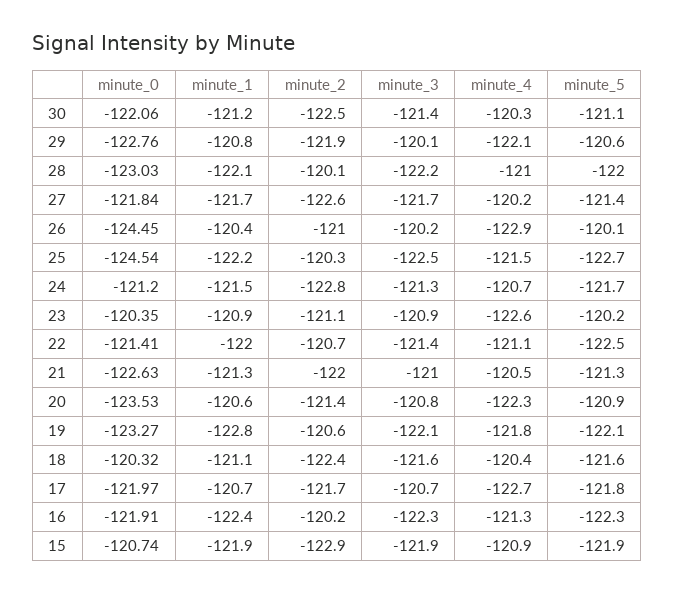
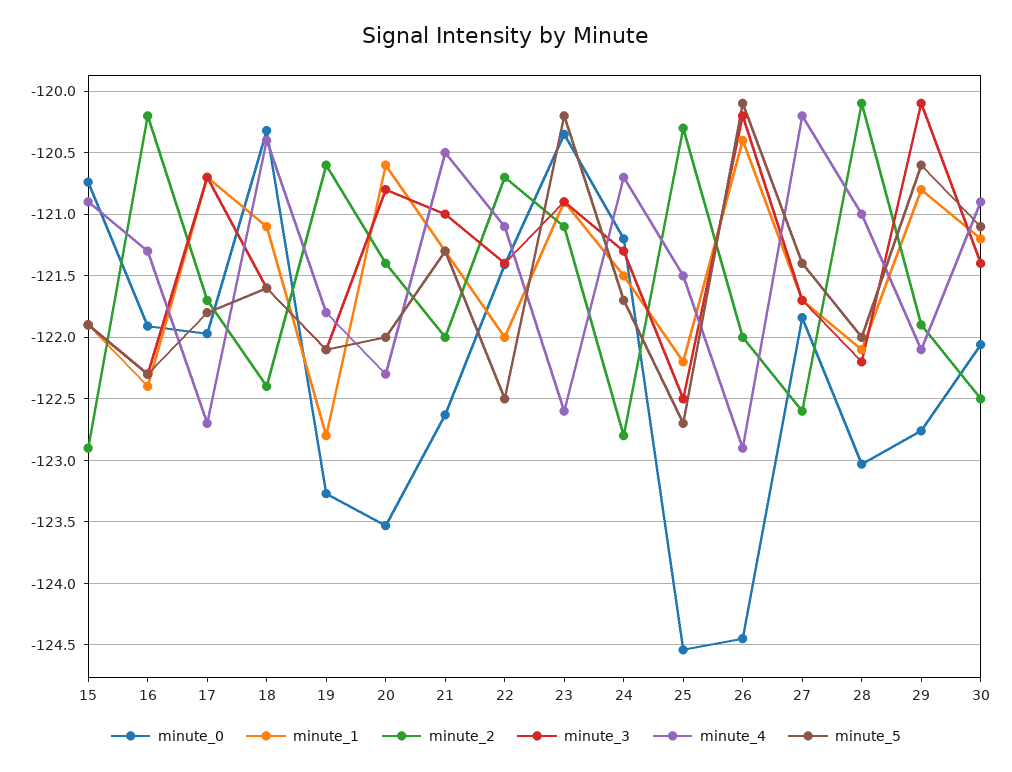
  {
    "minute_0": {
      "30": -122.06,
      "29": -122.76,
      "28": -123.03,
      "27": -121.84,
      "26": -124.45,
      "25": -124.54,
      "24": -121.2,
      "23": -120.35,
      "22": -121.41,
      "21": -122.63,
      "20": -123.53,
      "19": -123.27,
      "18": -120.32,
      "17": -121.97,
      "16": -121.91,
      "15": -120.74
    },
    "minute_1": {
      "30": -121.2,
      "29": -120.8,
      "28": -122.1,
      "27": -121.7,
      "26": -120.4,
      "25": -122.2,
      "24": -121.5,
      "23": -120.9,
      "22": -122,
      "21": -121.3,
      "20": -120.6,
      "19": -122.8,
      "18": -121.1,
      "17": -120.7,
      "16": -122.4,
      "15": -121.9
    },
    "minute_2": {
      "30": -122.5,
      "29": -121.9,
      "28": -120.1,
      "27": -122.6,
-     "26": -121,
+     "26": -122,
      "25": -120.3,
      "24": -122.8,
      "23": -121.1,
      "22": -120.7,
      "21": -122,
      "20": -121.4,
      "19": -120.6,
      "18": -122.4,
      "17": -121.7,
      "16": -120.2,
      "15": -122.9
    },
    "minute_3": {
      "30": -121.4,
      "29": -120.1,
      "28": -122.2,
      "27": -121.7,
      "26": -120.2,
      "25": -122.5,
      "24": -121.3,
      "23": -120.9,
      "22": -121.4,
      "21": -121,
      "20": -120.8,
      "19": -122.1,
      "18": -121.6,
      "17": -120.7,
      "16": -122.3,
      "15": -121.9
    },
    "minute_4": {
-     "30": -120.3,
+     "30": -120.9,
      "29": -122.1,
      "28": -121,
      "27": -120.2,
      "26": -122.9,
      "25": -121.5,
      "24": -120.7,
      "23": -122.6,
      "22": -121.1,
      "21": -120.5,
      "20": -122.3,
      "19": -121.8,
      "18": -120.4,
      "17": -122.7,
      "16": -121.3,
      "15": -120.9
    },
    "minute_5": {
      "30": -121.1,
      "29": -120.6,
      "28": -122,
      "27": -121.4,
      "26": -120.1,
      "25": -122.7,
      "24": -121.7,
      "23": -120.2,
      "22": -122.5,
      "21": -121.3,
-     "20": -120.9,
+     "20": -122,
      "19": -122.1,
      "18": -121.6,
      "17": -121.8,
      "16": -122.3,
      "15": -121.9
    }
  }

